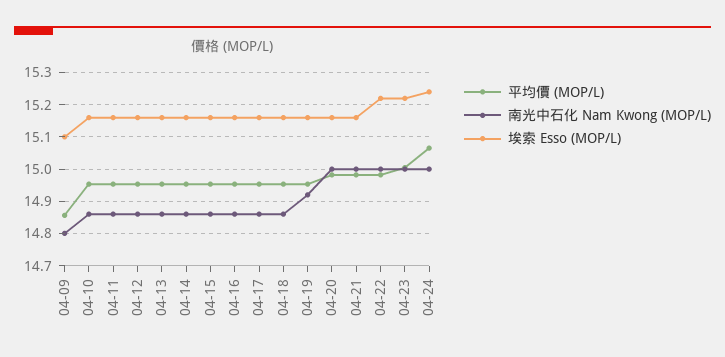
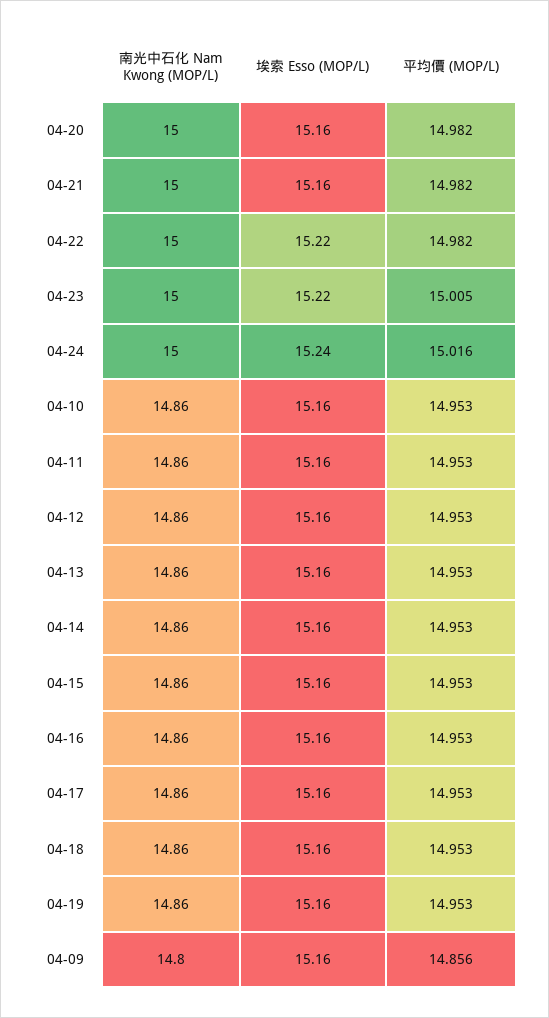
  {
    "平均價 (MOP/L)": {
      "04-09": 14.856,
      "04-10": 14.953,
      "04-11": 14.953,
      "04-12": 14.953,
      "04-13": 14.953,
      "04-14": 14.953,
      "04-15": 14.953,
      "04-16": 14.953,
      "04-17": 14.953,
      "04-18": 14.953,
      "04-19": 14.953,
      "04-20": 14.982,
      "04-21": 14.982,
      "04-22": 14.982,
      "04-23": 15.005,
-     "04-24": 15.06
+     "04-24": 15.016
    },
    "南光中石化 Nam Kwong (MOP/L)": {
      "04-09": 14.8,
      "04-10": 14.86,
      "04-11": 14.86,
      "04-12": 14.86,
      "04-13": 14.86,
      "04-14": 14.86,
      "04-15": 14.86,
      "04-16": 14.86,
      "04-17": 14.86,
      "04-18": 14.86,
-     "04-19": 14.92,
+     "04-19": 14.86,
      "04-20": 15,
      "04-21": 15,
      "04-22": 15,
      "04-23": 15,
      "04-24": 15
    },
    "埃索 Esso (MOP/L)": {
-     "04-09": 15.1,
+     "04-09": 15.16,
      "04-10": 15.16,
      "04-11": 15.16,
      "04-12": 15.16,
      "04-13": 15.16,
      "04-14": 15.16,
      "04-15": 15.16,
      "04-16": 15.16,
      "04-17": 15.16,
      "04-18": 15.16,
      "04-19": 15.16,
      "04-20": 15.16,
      "04-21": 15.16,
      "04-22": 15.22,
      "04-23": 15.22,
      "04-24": 15.24
    }
  }

